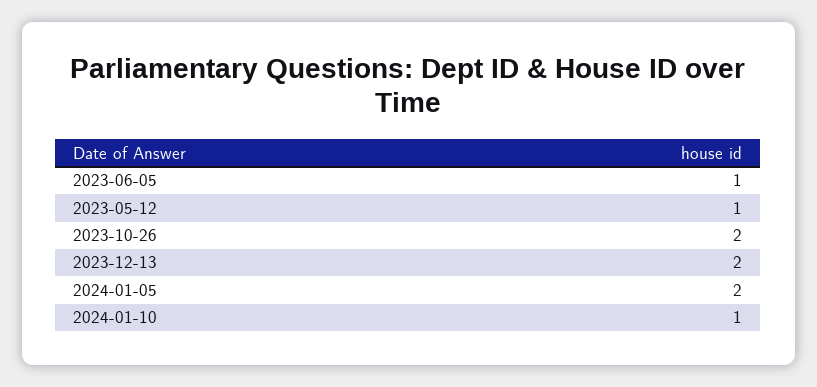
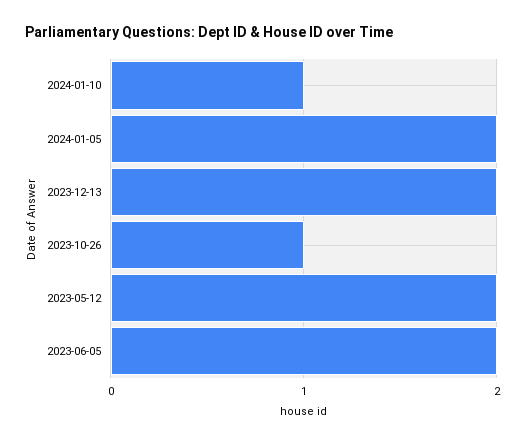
  {
-   "2023-06-05": 1,
+   "2023-06-05": 2,
-   "2023-05-12": 1,
+   "2023-05-12": 2,
-   "2023-10-26": 2,
+   "2023-10-26": 1,
    "2023-12-13": 2,
    "2024-01-05": 2,
    "2024-01-10": 1
  }

